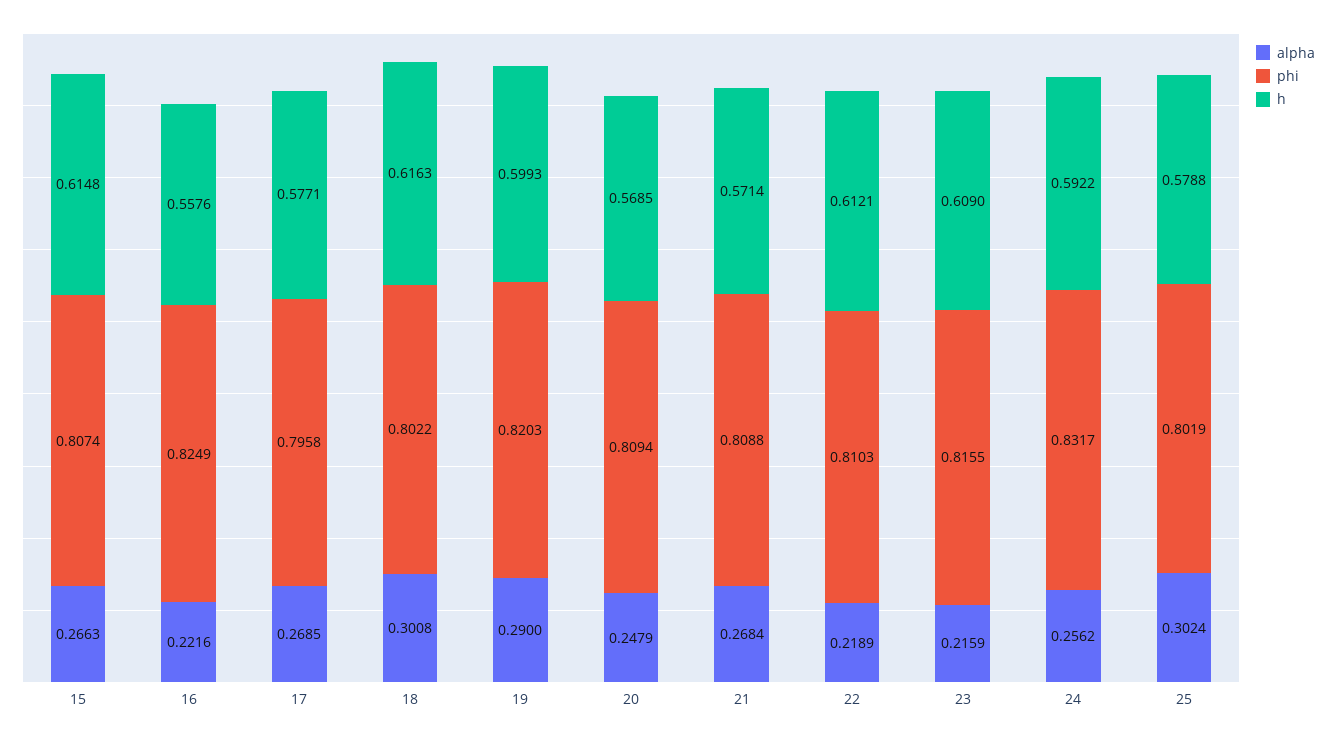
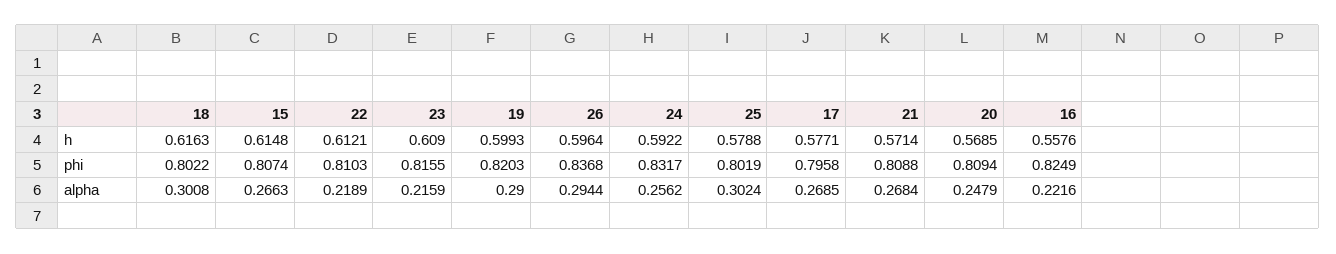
  {
    "alpha": {
      "15": 0.2663,
      "16": 0.2216,
      "17": 0.2685,
      "18": 0.3008,
      "19": 0.29,
      "20": 0.2479,
      "21": 0.2684,
      "22": 0.2189,
      "23": 0.2159,
      "24": 0.2562,
-     "25": 0.3024
+     "25": 0.3024,
+     "26": 0.2944
    },
    "phi": {
      "15": 0.8074,
      "16": 0.8249,
      "17": 0.7958,
      "18": 0.8022,
      "19": 0.8203,
      "20": 0.8094,
      "21": 0.8088,
      "22": 0.8103,
      "23": 0.8155,
      "24": 0.8317,
-     "25": 0.8019
+     "25": 0.8019,
+     "26": 0.8368
    },
    "h": {
      "15": 0.6148,
      "16": 0.5576,
      "17": 0.5771,
      "18": 0.6163,
      "19": 0.5993,
      "20": 0.5685,
      "21": 0.5714,
      "22": 0.6121,
      "23": 0.609,
      "24": 0.5922,
-     "25": 0.5788
+     "25": 0.5788,
+     "26": 0.5964
    }
  }

